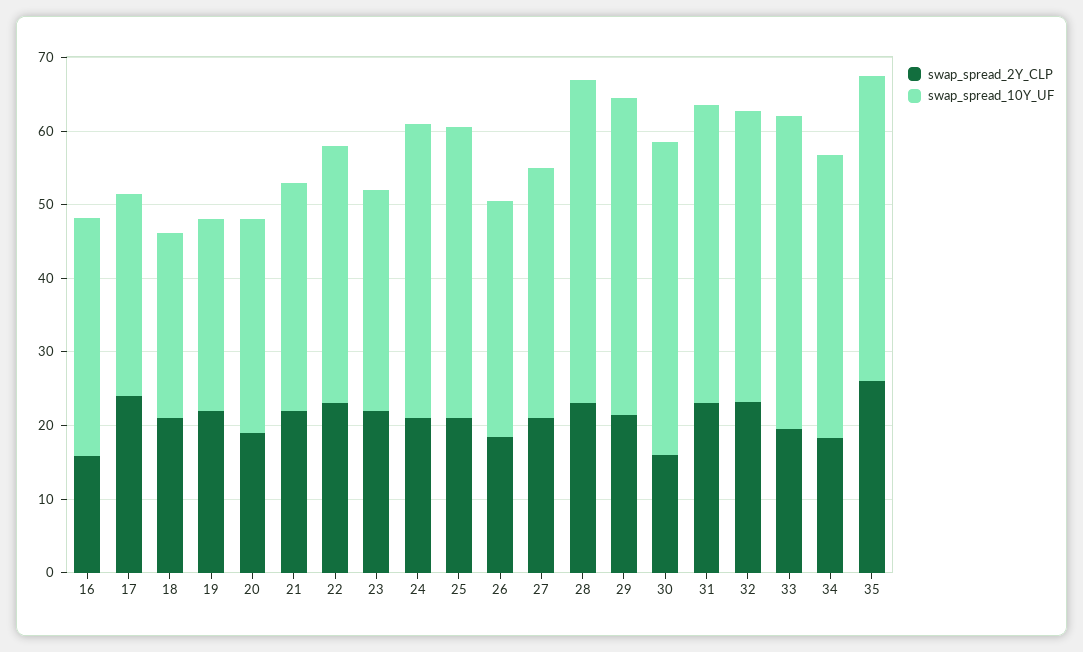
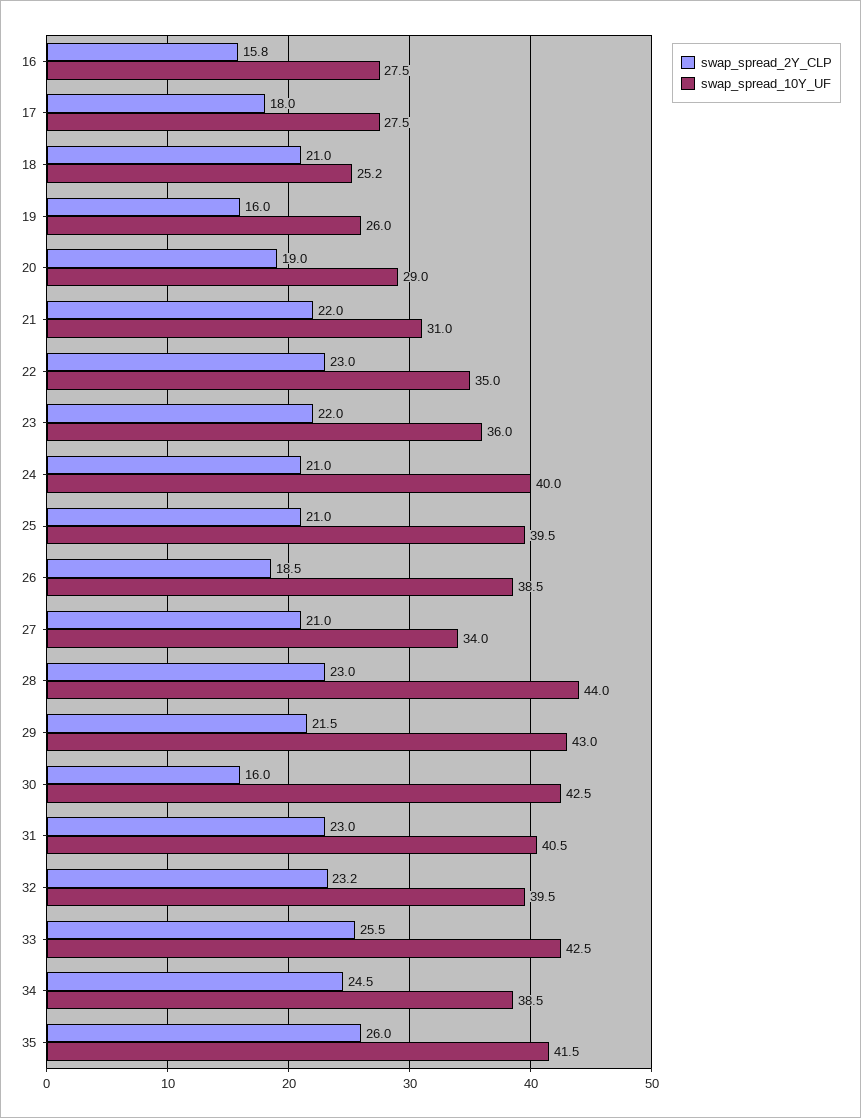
  {
    "swap_spread_2Y_CLP": {
      "16": 15.8,
-     "17": 24,
+     "17": 18,
      "18": 21,
-     "19": 22,
+     "19": 16,
      "20": 19,
      "21": 22,
      "22": 23,
      "23": 22,
      "24": 21,
      "25": 21,
      "26": 18.5,
      "27": 21,
      "28": 23,
      "29": 21.5,
      "30": 16,
      "31": 23,
      "32": 23.2,
-     "33": 20,
+     "33": 25.5,
-     "34": 18,
+     "34": 24.5,
      "35": 26
    },
    "swap_spread_10Y_UF": {
-     "16": 32,
+     "16": 27.5,
      "17": 27.5,
      "18": 25.2,
      "19": 26,
      "20": 29,
      "21": 31,
      "22": 35,
-     "23": 30,
+     "23": 36,
      "24": 40,
      "25": 39.5,
-     "26": 32,
+     "26": 38.5,
      "27": 34,
      "28": 44,
      "29": 43,
      "30": 42.5,
      "31": 40.5,
      "32": 39.5,
      "33": 42.5,
      "34": 38.5,
      "35": 41.5
    }
  }

